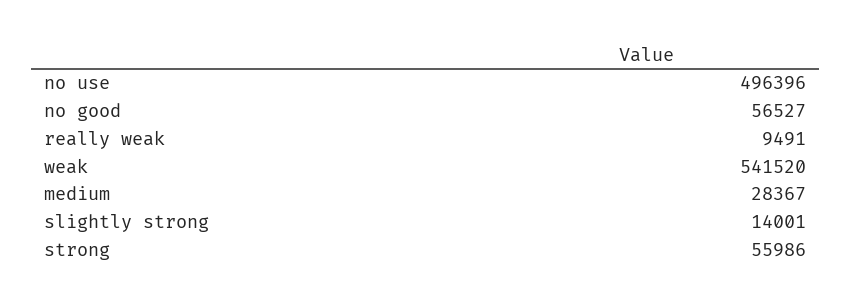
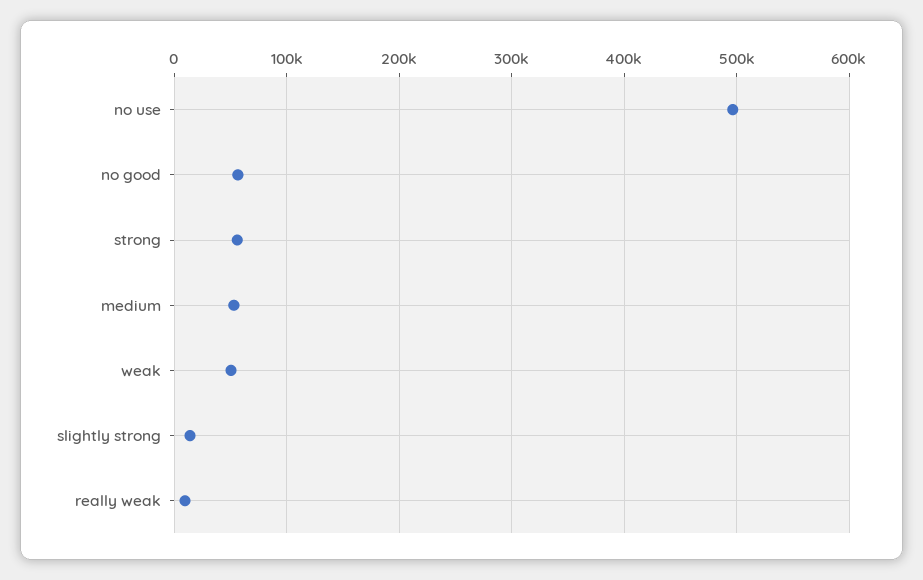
  {
    "no use": 496396,
    "no good": 56527,
    "really weak": 9491,
-   "weak": 541520,
+   "weak": 50000,
-   "medium": 28367,
+   "medium": 50000,
    "slightly strong": 14001,
    "strong": 55986
  }

